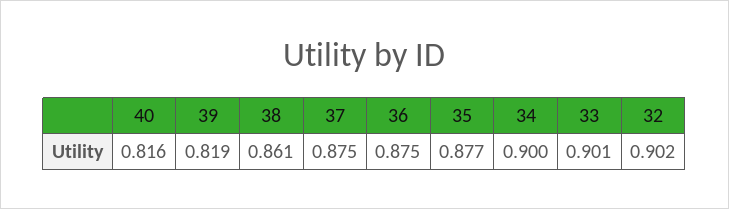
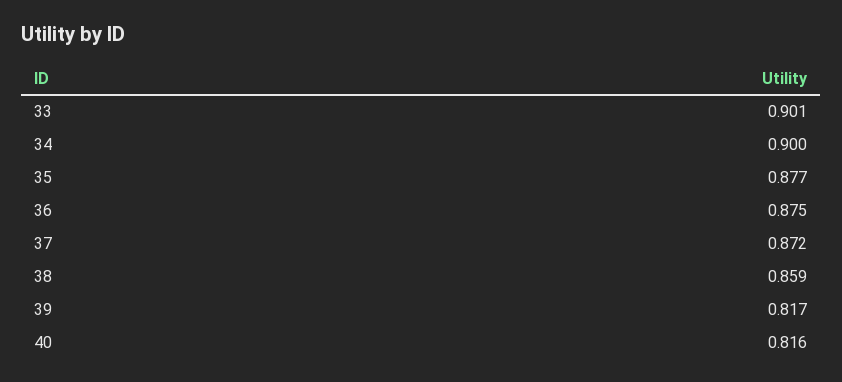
  {
    "40": 0.816,
-   "39": 0.819,
+   "39": 0.817,
-   "38": 0.861,
+   "38": 0.859,
-   "37": 0.875,
+   "37": 0.872,
    "36": 0.875,
    "35": 0.877,
    "34": 0.9,
-   "33": 0.901,
+   "33": 0.901
-   "32": 0.902
  }

